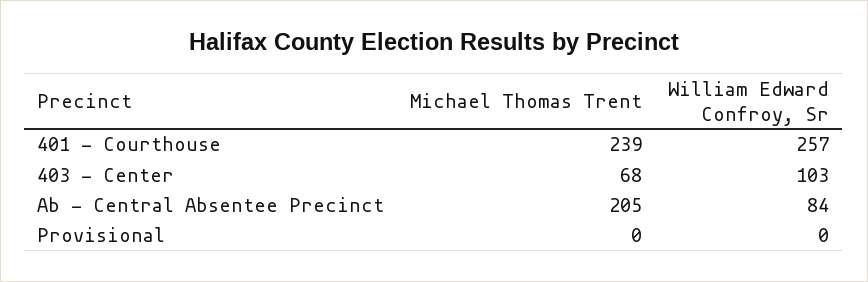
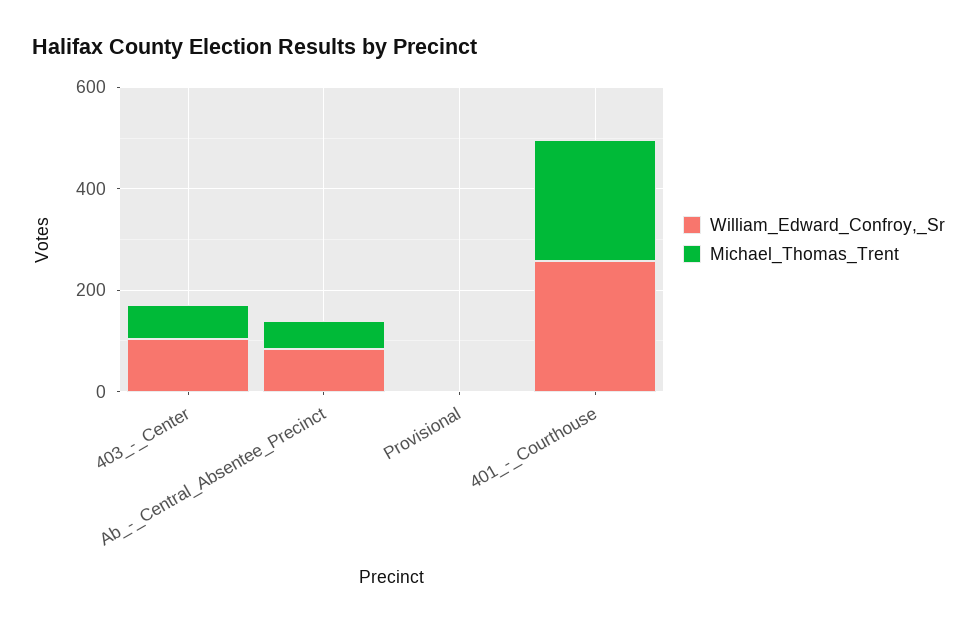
  {
    "Michael Thomas Trent": {
      "401 - Courthouse": 239,
      "403 - Center": 68,
-     "Ab - Central Absentee Precinct": 205,
+     "Ab - Central Absentee Precinct": 50,
      "Provisional": 0
    },
    "William Edward Confroy, Sr": {
      "401 - Courthouse": 257,
      "403 - Center": 103,
      "Ab - Central Absentee Precinct": 84,
      "Provisional": 0
    }
  }

